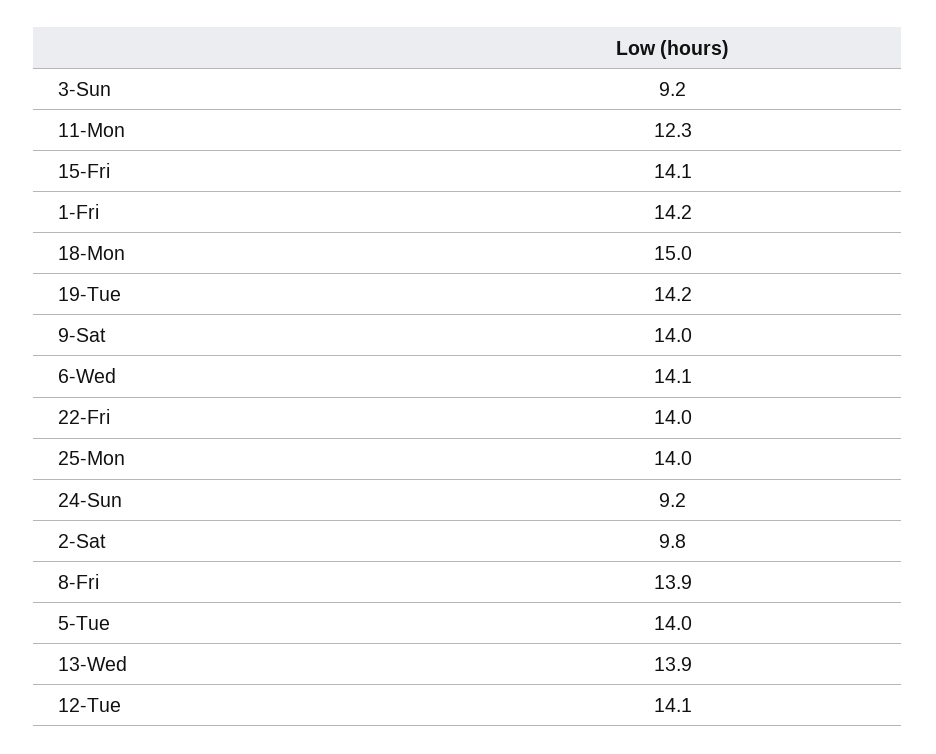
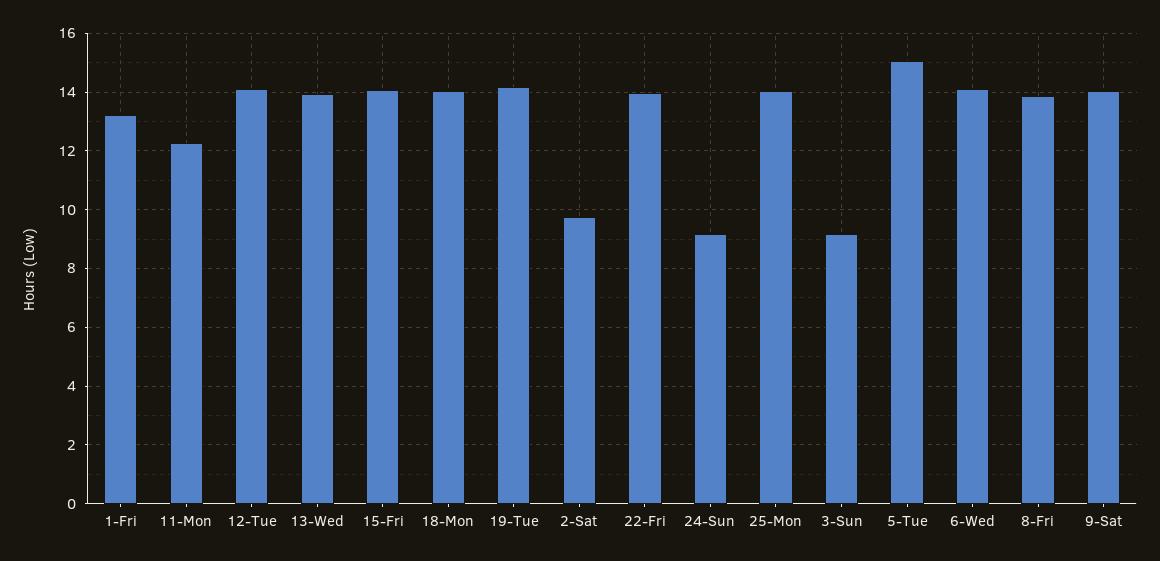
  {
    "3-Sun": 9.2,
    "11-Mon": 12.3,
    "15-Fri": 14.1,
-   "1-Fri": 14.2,
+   "1-Fri": 13.25,
-   "18-Mon": 15,
+   "18-Mon": 14,
    "19-Tue": 14.2,
    "9-Sat": 14,
    "6-Wed": 14.1,
    "22-Fri": 14,
    "25-Mon": 14,
    "24-Sun": 9.2,
    "2-Sat": 9.8,
    "8-Fri": 13.9,
-   "5-Tue": 14,
+   "5-Tue": 15,
    "13-Wed": 13.9,
    "12-Tue": 14.1
  }

